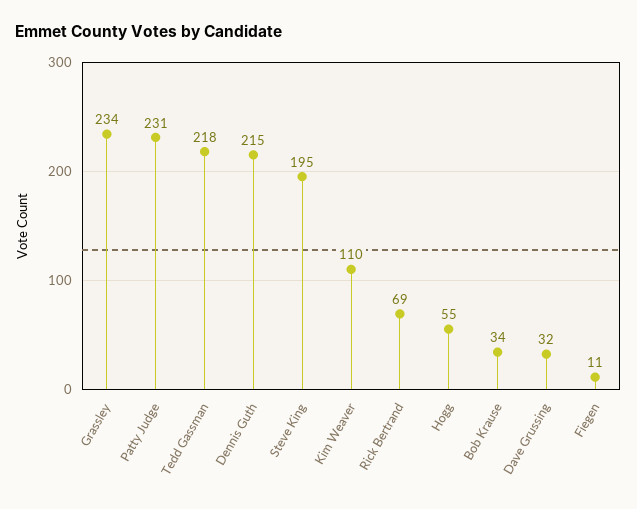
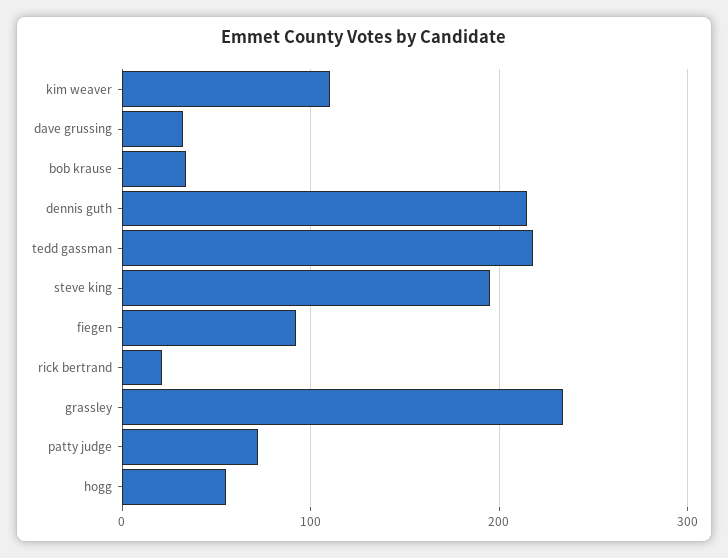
  {
    "Grassley": 234,
-   "Patty Judge": 231,
+   "Patty Judge": 70,
    "Tedd Gassman": 218,
    "Dennis Guth": 215,
    "Steve King": 195,
    "Kim Weaver": 110,
-   "Rick Bertrand": 69,
+   "Rick Bertrand": 20,
    "Hogg": 55,
    "Bob Krause": 34,
    "Dave Grussing": 32,
-   "Fiegen": 11
+   "Fiegen": 90
  }

